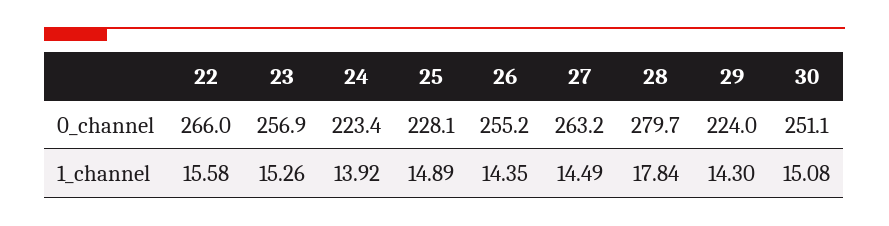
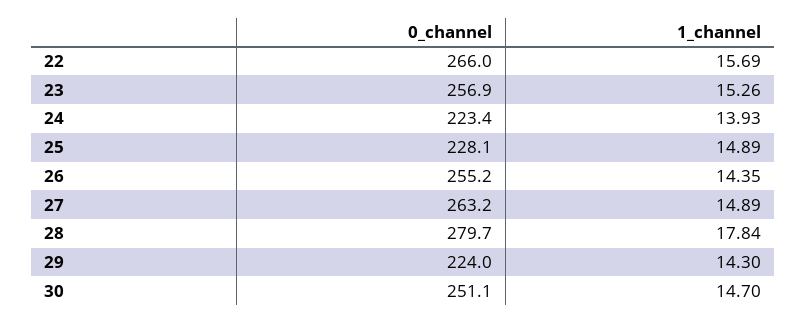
  {
    "22": {
      "0_channel": 266,
-     "1_channel": 15.58
+     "1_channel": 15.69
    },
    "23": {
      "0_channel": 256.9,
      "1_channel": 15.26
    },
    "24": {
      "0_channel": 223.4,
-     "1_channel": 13.92
+     "1_channel": 13.93
    },
    "25": {
      "0_channel": 228.1,
      "1_channel": 14.89
    },
    "26": {
      "0_channel": 255.2,
      "1_channel": 14.35
    },
    "27": {
      "0_channel": 263.2,
-     "1_channel": 14.49
+     "1_channel": 14.89
    },
    "28": {
      "0_channel": 279.7,
      "1_channel": 17.84
    },
    "29": {
      "0_channel": 224,
      "1_channel": 14.3
    },
    "30": {
      "0_channel": 251.1,
-     "1_channel": 15.08
+     "1_channel": 14.7
    }
  }

